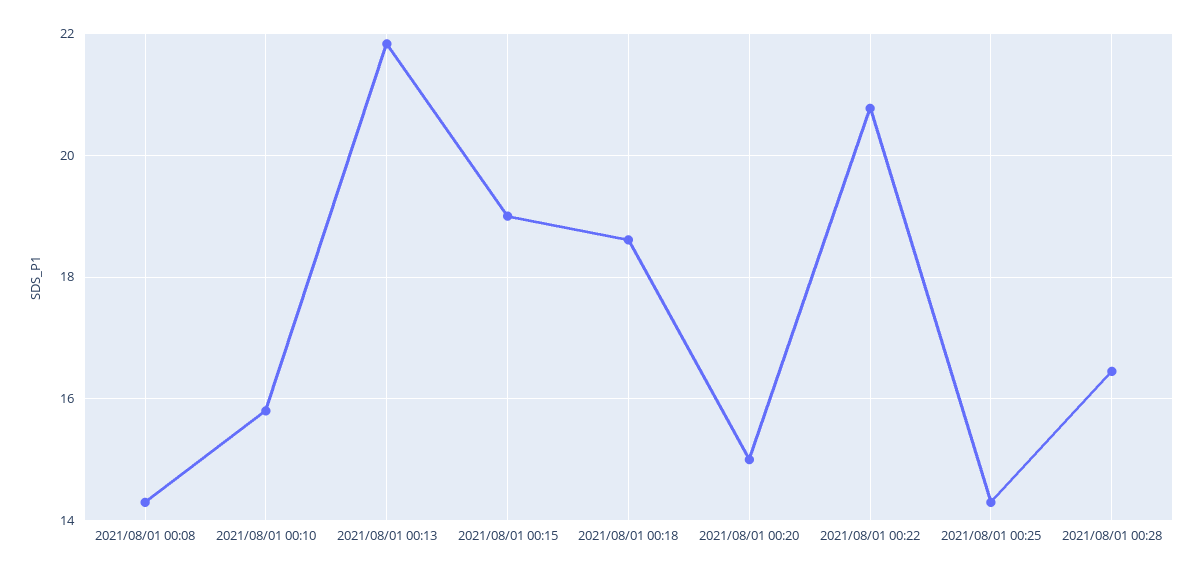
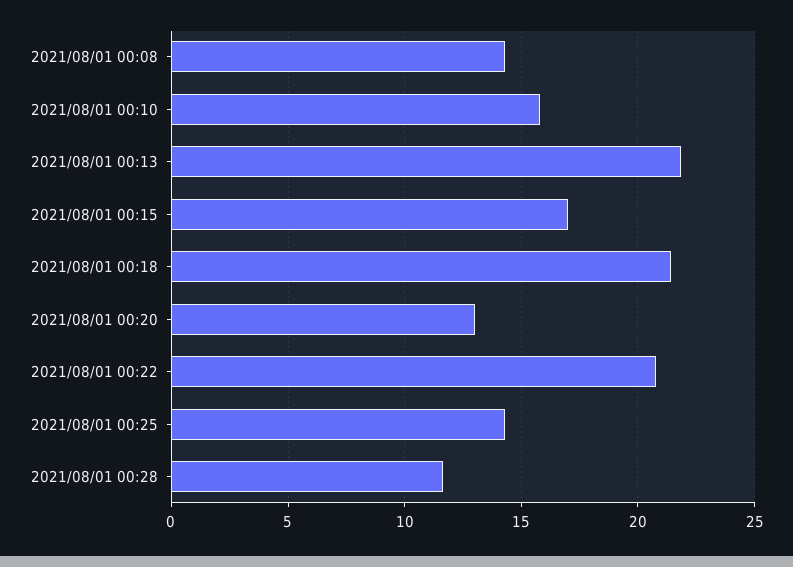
  {
    "2021/08/01 00:08": 14.4,
    "2021/08/01 00:10": 15.8,
    "2021/08/01 00:13": 21.8,
-   "2021/08/01 00:15": 19,
+   "2021/08/01 00:15": 17,
-   "2021/08/01 00:18": 18.6,
+   "2021/08/01 00:18": 21.5,
-   "2021/08/01 00:20": 15,
+   "2021/08/01 00:20": 13,
    "2021/08/01 00:22": 20.8,
    "2021/08/01 00:25": 14.4,
-   "2021/08/01 00:28": 16.4
+   "2021/08/01 00:28": 11.5
  }

